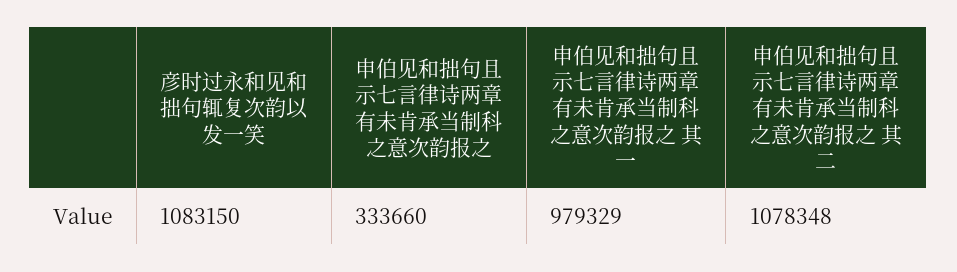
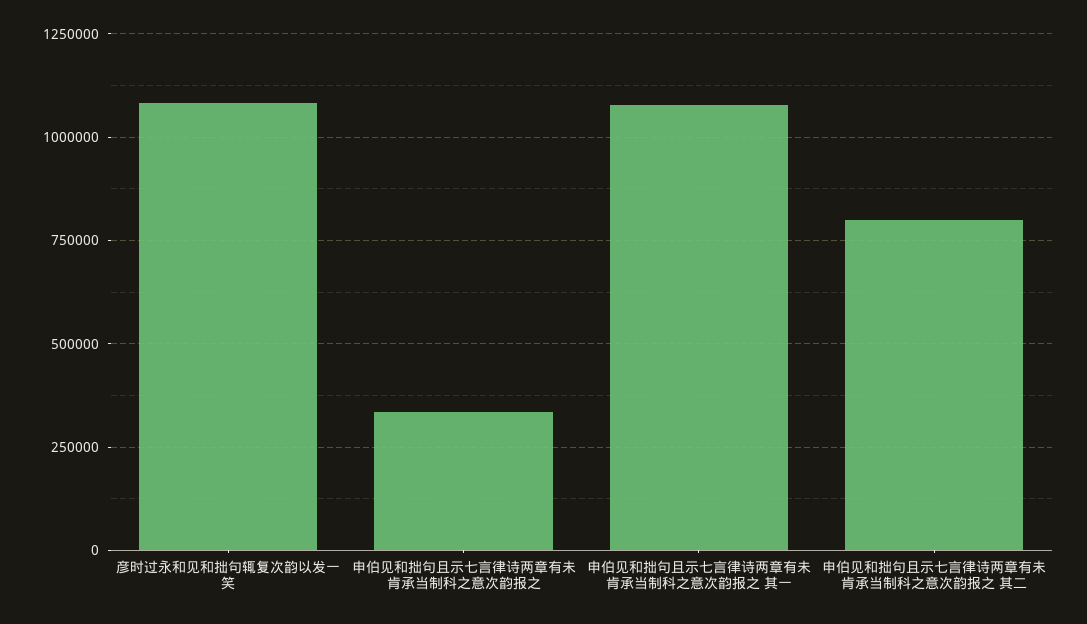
  {
    "彦时过永和见和拙句辄复次韵以发一笑": 1083150,
    "申伯见和拙句且示七言律诗两章有未肯承当制科之意次韵报之": 333660,
-   "申伯见和拙句且示七言律诗两章有未肯承当制科之意次韵报之 其一": 979329,
+   "申伯见和拙句且示七言律诗两章有未肯承当制科之意次韵报之 其一": 1075000,
-   "申伯见和拙句且示七言律诗两章有未肯承当制科之意次韵报之 其二": 1078348
+   "申伯见和拙句且示七言律诗两章有未肯承当制科之意次韵报之 其二": 800000
  }

